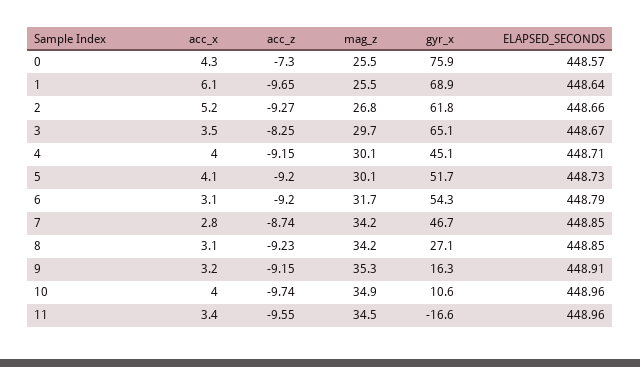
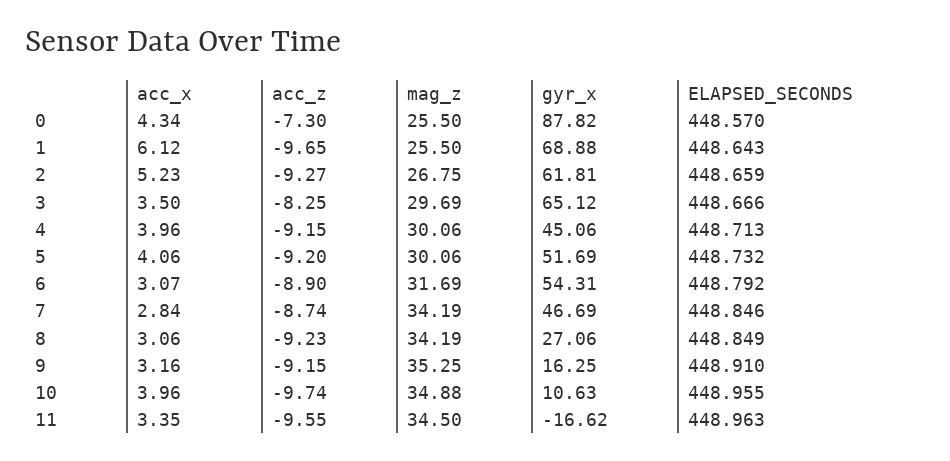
  {
    "acc_x": {
      "0": 4.34,
      "1": 6.12,
      "2": 5.23,
      "3": 3.5,
      "4": 3.96,
      "5": 4.06,
      "6": 3.07,
      "7": 2.84,
      "8": 3.06,
      "9": 3.16,
      "10": 3.96,
      "11": 3.35
    },
    "acc_z": {
      "0": -7.3,
      "1": -9.65,
      "2": -9.27,
      "3": -8.25,
      "4": -9.15,
      "5": -9.2,
-     "6": -9.2,
+     "6": -8.9,
      "7": -8.74,
      "8": -9.23,
      "9": -9.15,
      "10": -9.74,
      "11": -9.55
    },
    "mag_z": {
      "0": 25.5,
      "1": 25.5,
      "2": 26.75,
      "3": 29.69,
      "4": 30.06,
      "5": 30.06,
      "6": 31.69,
      "7": 34.19,
      "8": 34.19,
      "9": 35.25,
      "10": 34.88,
      "11": 34.5
    },
    "gyr_x": {
-     "0": 75.9,
+     "0": 87.82,
      "1": 68.88,
      "2": 61.81,
      "3": 65.12,
      "4": 45.06,
      "5": 51.69,
      "6": 54.31,
      "7": 46.69,
      "8": 27.06,
      "9": 16.25,
      "10": 10.63,
      "11": -16.62
    },
    "ELAPSED_SECONDS": {
      "0": 448.57,
      "1": 448.643,
      "2": 448.659,
      "3": 448.666,
      "4": 448.713,
      "5": 448.732,
      "6": 448.792,
      "7": 448.846,
      "8": 448.849,
      "9": 448.91,
      "10": 448.955,
      "11": 448.963
    }
  }

